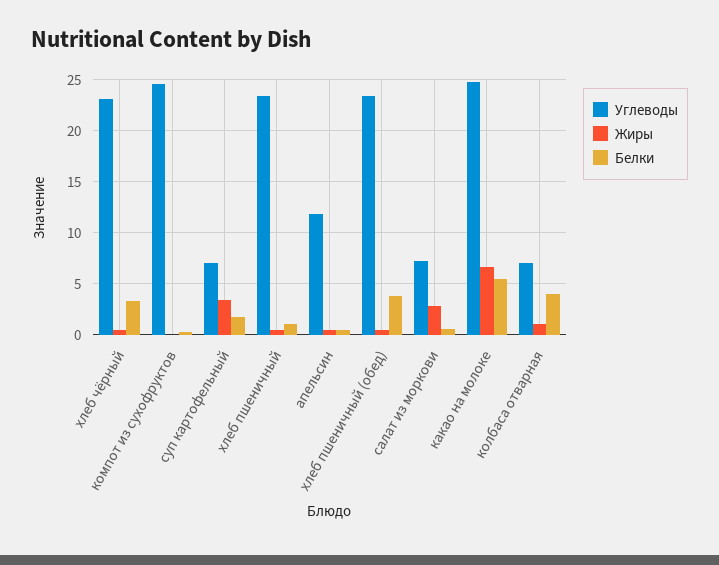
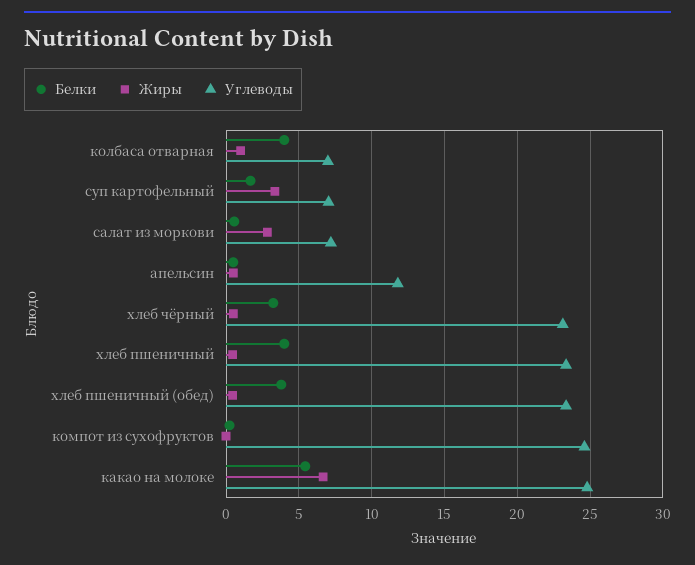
  {
    "Углеводы": {
      "хлеб чёрный": 23,
      "компот из сухофруктов": 24.5,
      "суп картофельный": 7,
      "хлеб пшеничный": 23.5,
      "апельсин": 12,
      "хлеб пшеничный (обед)": 23.5,
      "салат из моркови": 7,
      "какао на молоке": 25,
      "колбаса отварная": 7
    },
    "Жиры": {
      "хлеб чёрный": 0.5,
      "компот из сухофруктов": 0,
      "суп картофельный": 3.5,
      "хлеб пшеничный": 0.5,
      "апельсин": 0.5,
      "хлеб пшеничный (обед)": 0.5,
      "салат из моркови": 3,
      "какао на молоке": 6.5,
      "колбаса отварная": 1
    },
    "Белки": {
      "хлеб чёрный": 3.5,
      "компот из сухофруктов": 0,
      "суп картофельный": 1.5,
-     "хлеб пшеничный": 1,
+     "хлеб пшеничный": 4,
      "апельсин": 0.5,
      "хлеб пшеничный (обед)": 4,
      "салат из моркови": 0.5,
      "какао на молоке": 5.5,
      "колбаса отварная": 4
    }
  }

